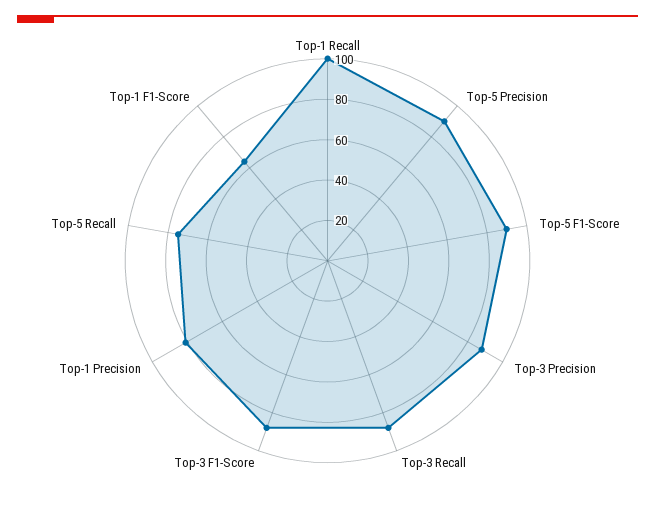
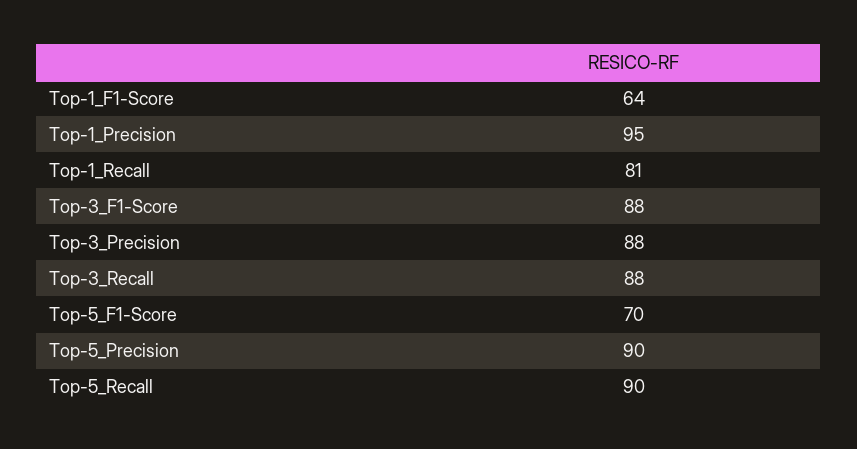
  {
-   "Top-1 Recall": 100,
+   "Top-1 Recall": 81,
    "Top-5 Precision": 90,
-   "Top-5 F1-Score": 90,
+   "Top-5 F1-Score": 70,
    "Top-3 Precision": 88,
    "Top-3 Recall": 88,
    "Top-3 F1-Score": 88,
-   "Top-1 Precision": 80,
+   "Top-1 Precision": 95,
-   "Top-5 Recall": 75,
+   "Top-5 Recall": 90,
    "Top-1 F1-Score": 64
  }

